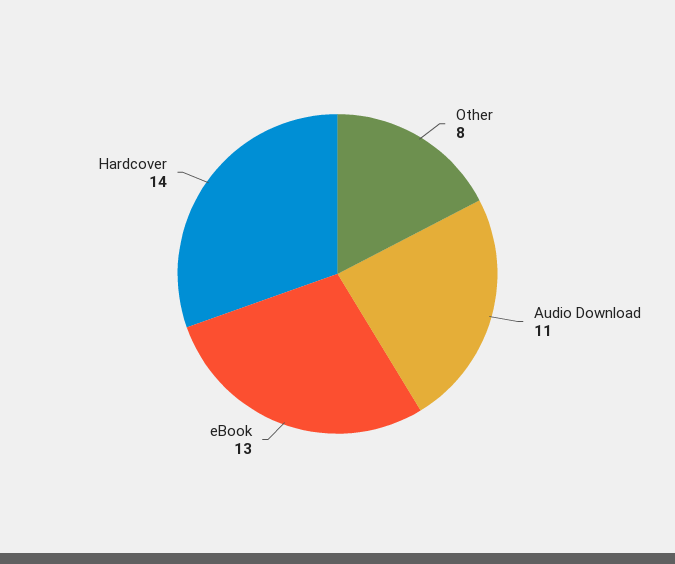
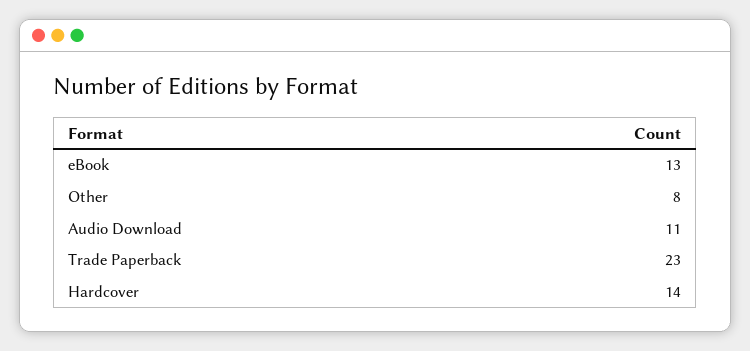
  {
    "Other": 8,
    "Audio Download": 11,
    "eBook": 13,
-   "Hardcover": 14
+   "Hardcover": 14,
+   "Trade Paperback": 23
  }

